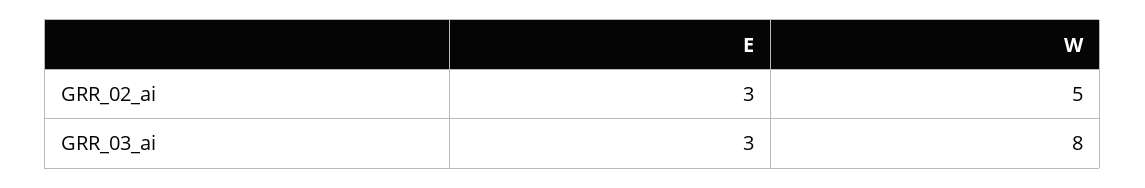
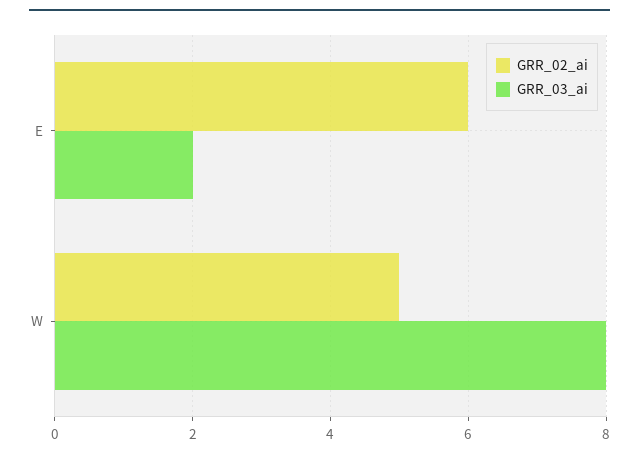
  {
    "GRR_02_ai": {
-     "E": 3,
+     "E": 6,
      "W": 5
    },
    "GRR_03_ai": {
-     "E": 3,
+     "E": 2,
      "W": 8
    }
  }

